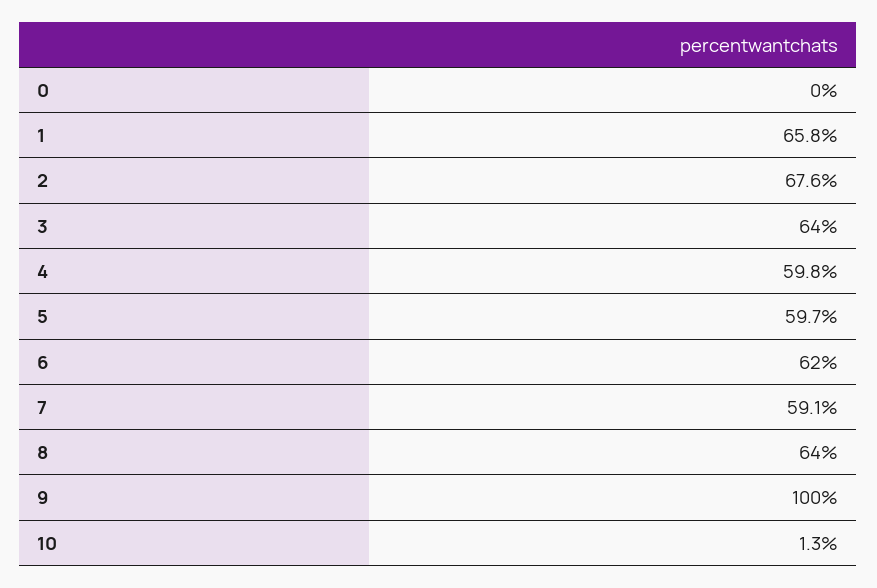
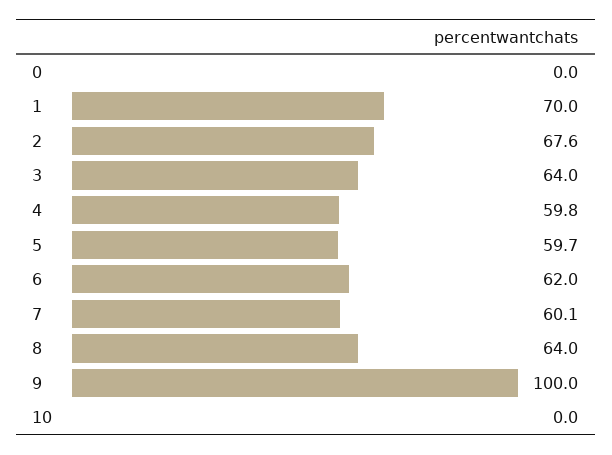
  {
    "0": 0,
-   "1": 65.8,
+   "1": 70,
    "2": 67.6,
    "3": 64,
    "4": 59.8,
    "5": 59.7,
    "6": 62,
-   "7": 59.1,
+   "7": 60.1,
    "8": 64,
    "9": 100,
-   "10": 1.3
+   "10": 0
  }

